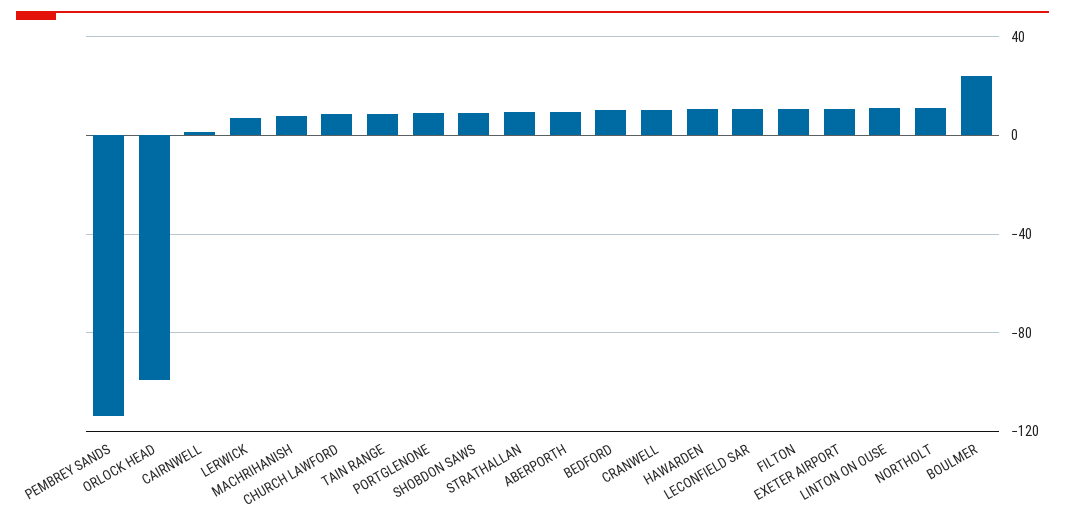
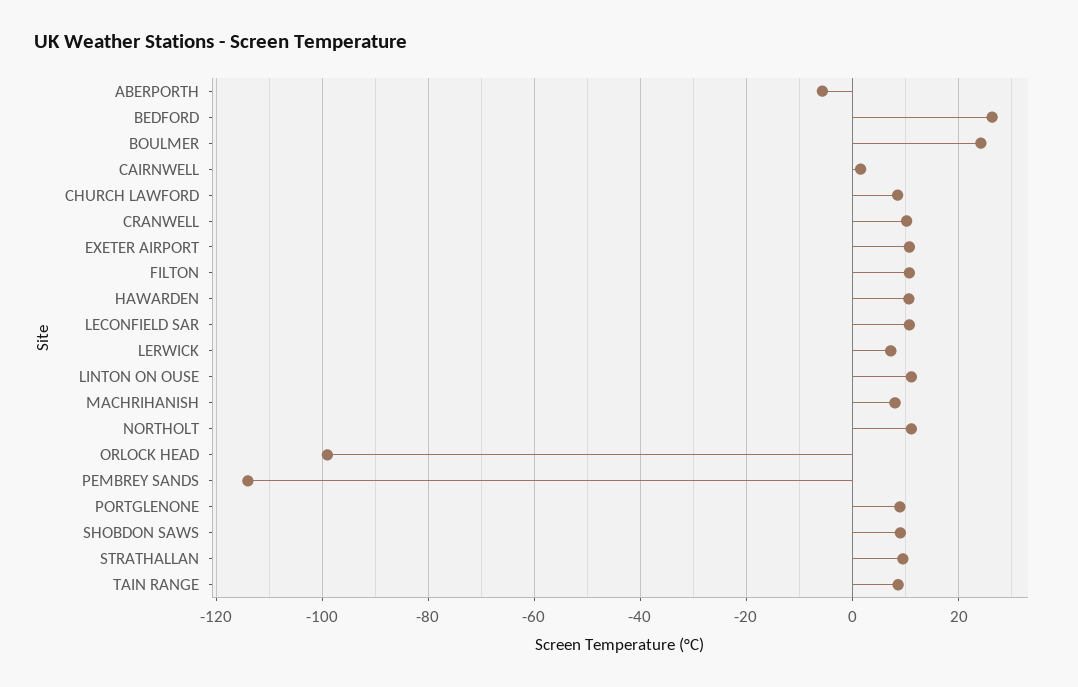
  {
    "PEMBREY SANDS": -114,
    "ORLOCK HEAD": -100,
    "CAIRNWELL": 2,
    "LERWICK": 8,
    "MACHRIHANISH": 8,
    "CHURCH LAWFORD": 8,
    "TAIN RANGE": 8,
    "PORTGLENONE": 8,
    "SHOBDON SAWS": 10,
    "STRATHALLAN": 10,
-   "ABERPORTH": 10,
+   "ABERPORTH": -6,
-   "BEDFORD": 10,
+   "BEDFORD": 26,
    "CRANWELL": 10,
    "HAWARDEN": 10,
    "LECONFIELD SAR": 10,
    "FILTON": 10,
    "EXETER AIRPORT": 10,
    "LINTON ON OUSE": 12,
    "NORTHOLT": 12,
    "BOULMER": 24
  }

